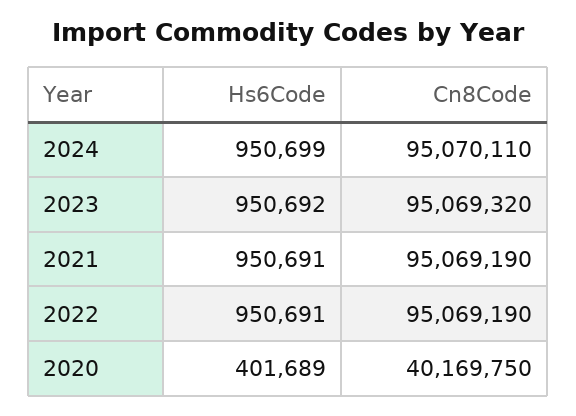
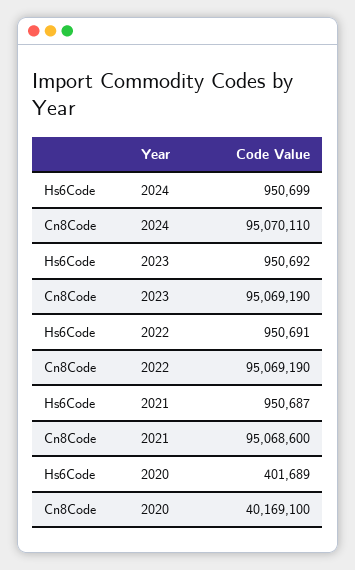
  {
    "Hs6Code": {
      "2024": 950699,
      "2023": 950692,
-     "2021": 950691,
+     "2021": 950687,
      "2022": 950691,
      "2020": 401689
    },
    "Cn8Code": {
      "2024": 95070110,
-     "2023": 95069320,
+     "2023": 95069190,
-     "2021": 95069190,
+     "2021": 95068600,
      "2022": 95069190,
-     "2020": 40169750
+     "2020": 40169100
    }
  }

